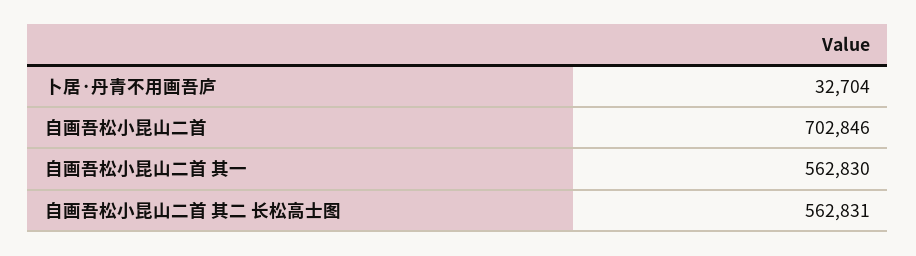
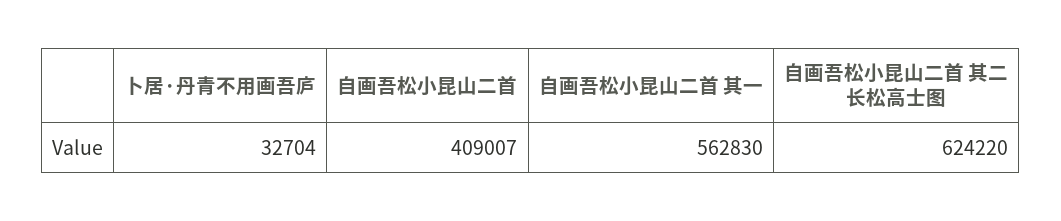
  {
    "卜居·丹青不用画吾庐": 32704,
-   "自画吾松小昆山二首": 702846,
+   "自画吾松小昆山二首": 409007,
    "自画吾松小昆山二首 其一": 562830,
-   "自画吾松小昆山二首 其二 长松高士图": 562831
+   "自画吾松小昆山二首 其二 长松高士图": 624220
  }

